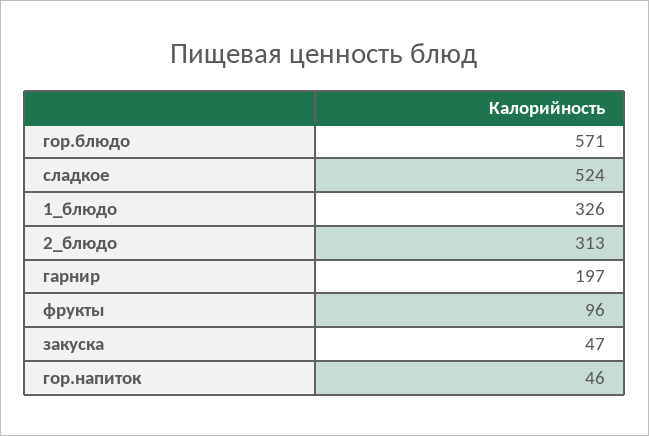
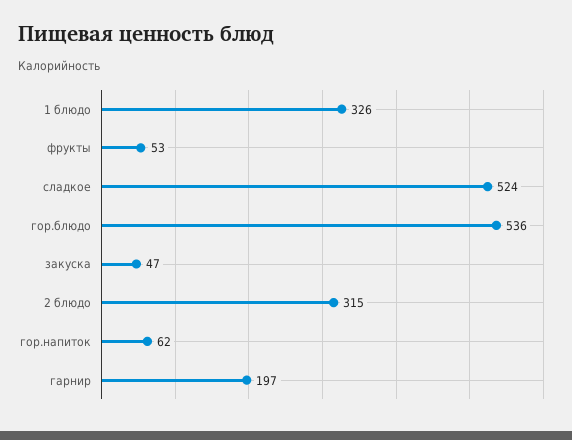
  {
-   "гор.блюдо": 571,
+   "гор.блюдо": 536,
    "сладкое": 524,
    "1_блюдо": 326,
-   "2_блюдо": 313,
+   "2_блюдо": 315,
    "гарнир": 197,
-   "фрукты": 96,
+   "фрукты": 53,
    "закуска": 47,
-   "гор.напиток": 46
+   "гор.напиток": 62
  }

